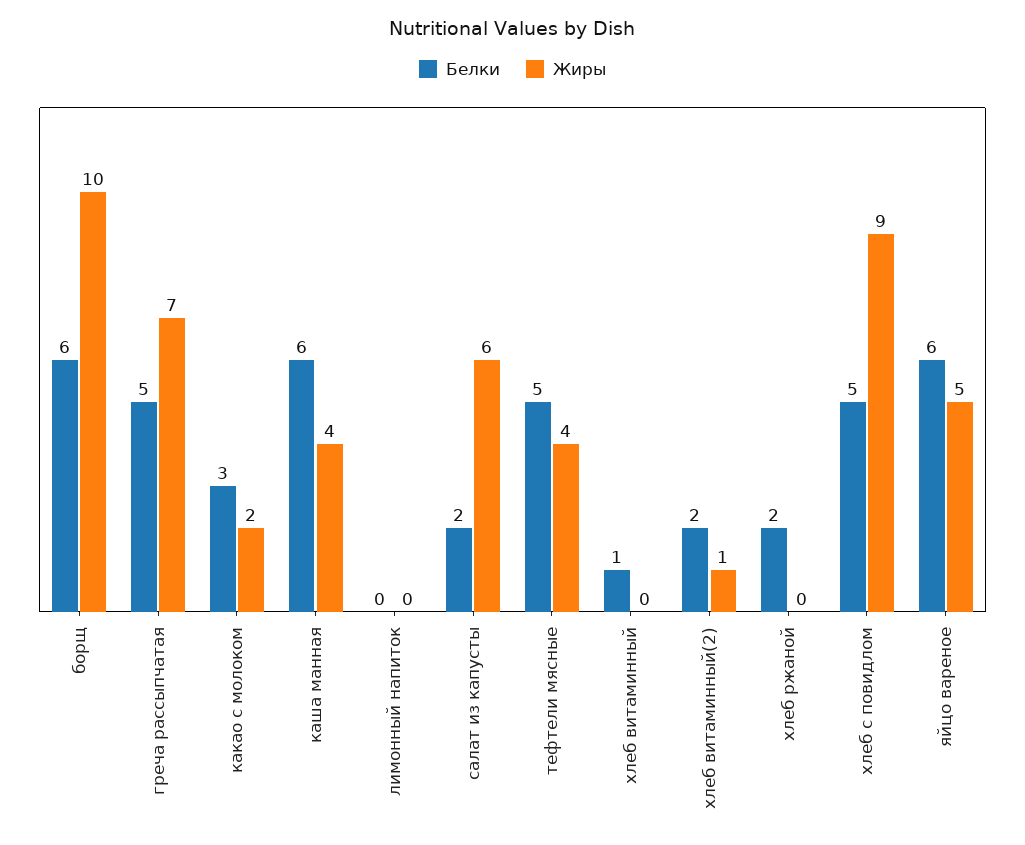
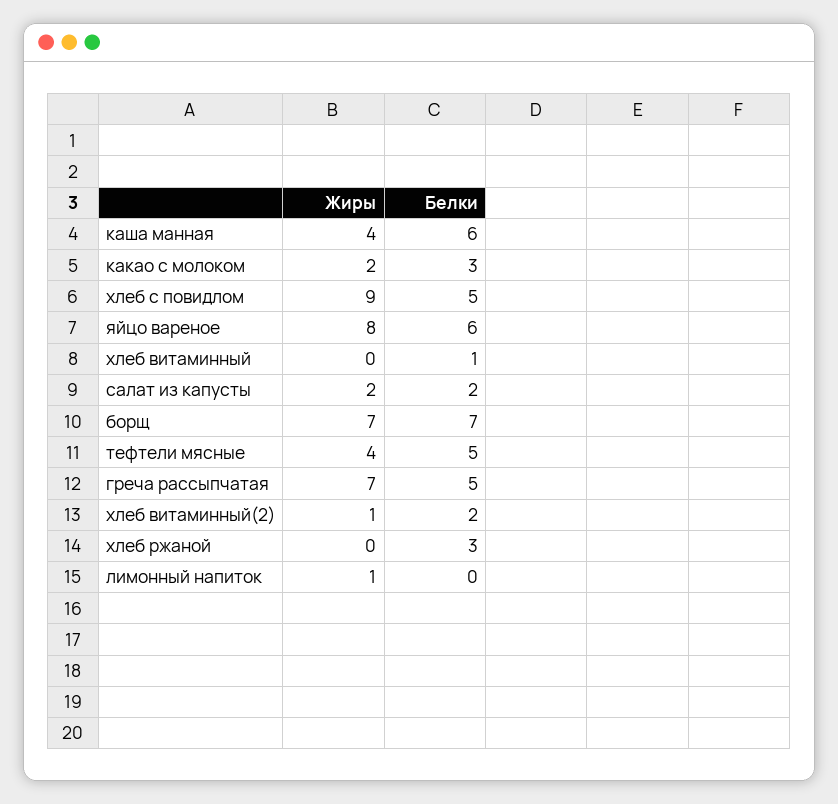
  {
    "Белки": {
-     "борщ": 6,
+     "борщ": 7,
      "греча рассыпчатая": 5,
      "какао с молоком": 3,
      "каша манная": 6,
      "лимонный напиток": 0,
      "салат из капусты": 2,
      "тефтели мясные": 5,
      "хлеб витаминный": 1,
      "хлеб витаминный(2)": 2,
-     "хлеб ржаной": 2,
+     "хлеб ржаной": 3,
      "хлеб с повидлом": 5,
      "яйцо вареное": 6
    },
    "Жиры": {
-     "борщ": 10,
+     "борщ": 7,
      "греча рассыпчатая": 7,
      "какао с молоком": 2,
      "каша манная": 4,
-     "лимонный напиток": 0,
+     "лимонный напиток": 1,
-     "салат из капусты": 6,
+     "салат из капусты": 2,
      "тефтели мясные": 4,
      "хлеб витаминный": 0,
      "хлеб витаминный(2)": 1,
      "хлеб ржаной": 0,
      "хлеб с повидлом": 9,
-     "яйцо вареное": 5
+     "яйцо вареное": 8
    }
  }

